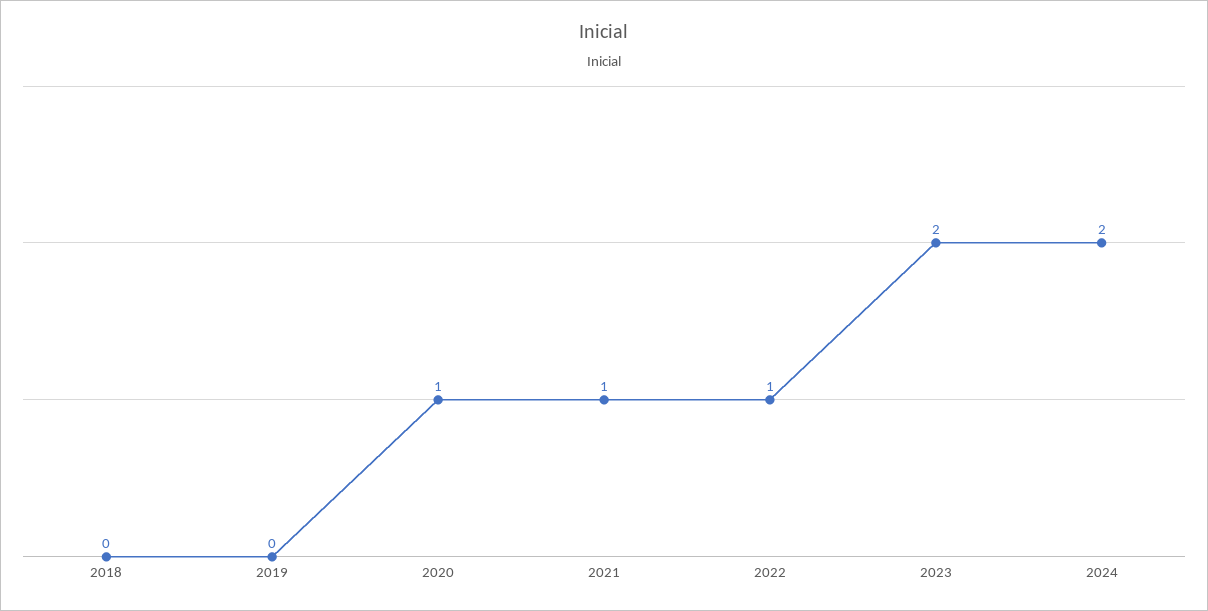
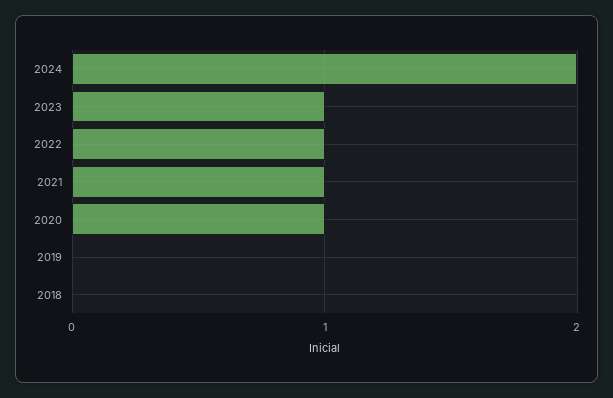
  {
    "2018": 0,
    "2019": 0,
    "2020": 1,
    "2021": 1,
    "2022": 1,
-   "2023": 2,
+   "2023": 1,
    "2024": 2
  }

